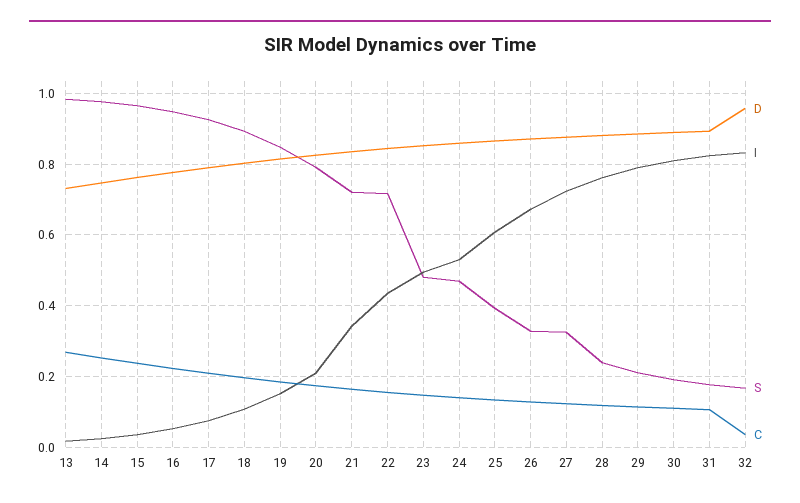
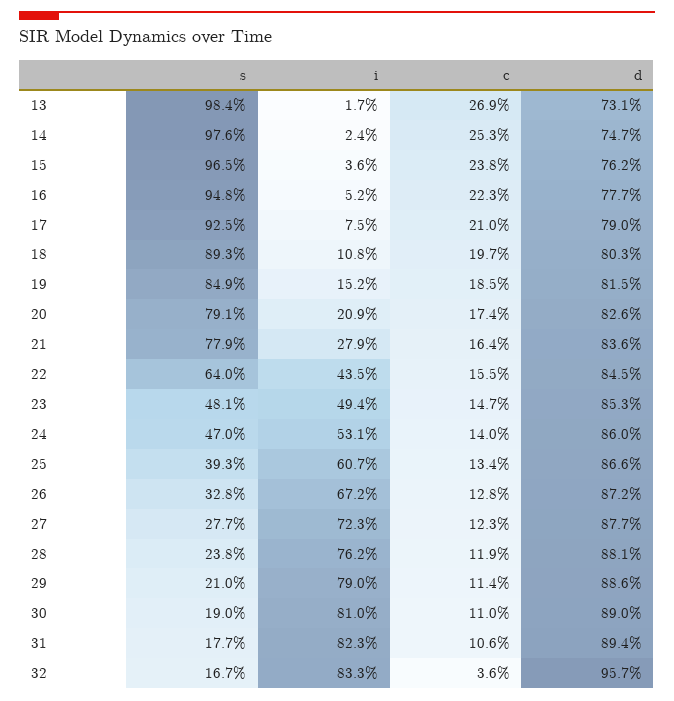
  {
    "D": {
      "13": 0.731,
      "14": 0.747,
      "15": 0.762,
      "16": 0.777,
      "17": 0.79,
      "18": 0.803,
      "19": 0.815,
      "20": 0.826,
      "21": 0.836,
      "22": 0.845,
      "23": 0.853,
      "24": 0.86,
      "25": 0.866,
      "26": 0.872,
      "27": 0.877,
      "28": 0.881,
      "29": 0.886,
      "30": 0.89,
      "31": 0.894,
      "32": 0.957
    },
    "I": {
      "13": 0.017,
      "14": 0.024,
      "15": 0.036,
      "16": 0.052,
      "17": 0.075,
      "18": 0.108,
      "19": 0.152,
      "20": 0.209,
-     "21": 0.34,
+     "21": 0.279,
      "22": 0.435,
      "23": 0.494,
      "24": 0.531,
      "25": 0.607,
      "26": 0.672,
      "27": 0.723,
      "28": 0.762,
      "29": 0.79,
      "30": 0.81,
      "31": 0.823,
      "32": 0.833
    },
    "S": {
      "13": 0.984,
      "14": 0.976,
      "15": 0.965,
      "16": 0.948,
      "17": 0.925,
      "18": 0.893,
      "19": 0.849,
      "20": 0.791,
-     "21": 0.72,
+     "21": 0.779,
-     "22": 0.72,
+     "22": 0.64,
      "23": 0.481,
      "24": 0.47,
      "25": 0.393,
      "26": 0.328,
-     "27": 0.32,
+     "27": 0.277,
      "28": 0.238,
      "29": 0.21,
      "30": 0.19,
      "31": 0.177,
      "32": 0.167
    },
    "C": {
      "13": 0.269,
      "14": 0.253,
      "15": 0.238,
      "16": 0.223,
      "17": 0.21,
      "18": 0.197,
      "19": 0.185,
      "20": 0.174,
      "21": 0.164,
      "22": 0.155,
      "23": 0.147,
      "24": 0.14,
      "25": 0.134,
      "26": 0.128,
      "27": 0.123,
      "28": 0.119,
      "29": 0.114,
      "30": 0.11,
      "31": 0.106,
      "32": 0.036
    }
  }

